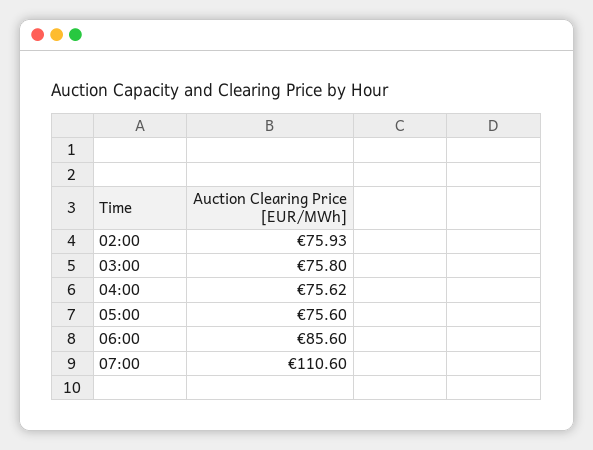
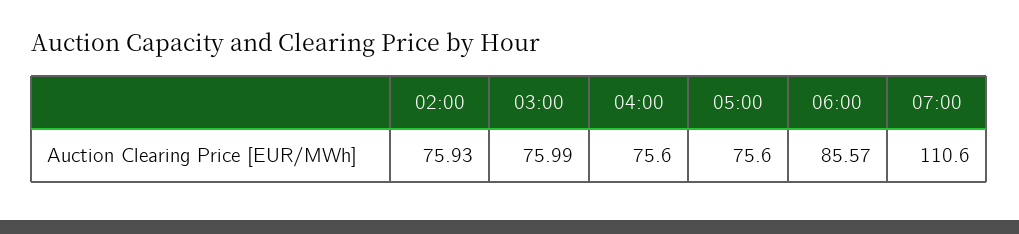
  {
    "02:00": 75.93,
-   "03:00": 75.8,
+   "03:00": 75.99,
-   "04:00": 75.62,
+   "04:00": 75.6,
    "05:00": 75.6,
-   "06:00": 85.6,
+   "06:00": 85.57,
    "07:00": 110.6
  }

